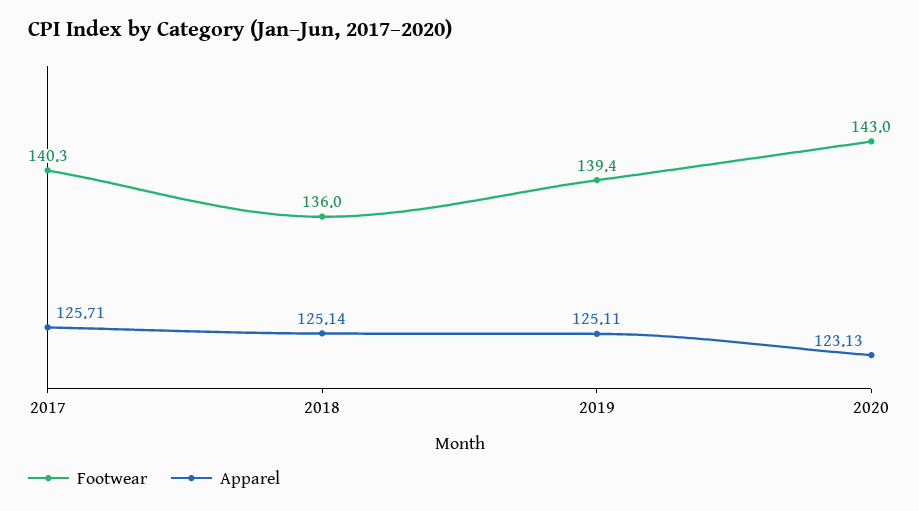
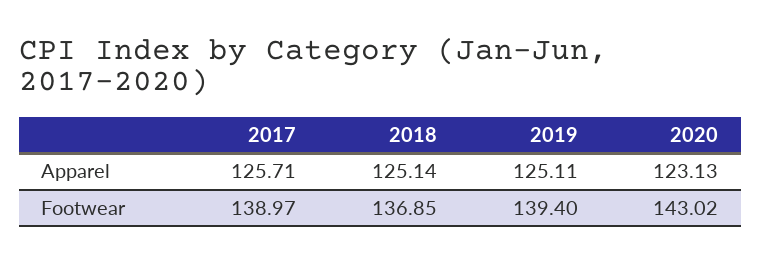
  {
    "Footwear": {
-     "2017": 140.3,
+     "2017": 138.97,
-     "2018": 136,
+     "2018": 136.85,
      "2019": 139.4,
      "2020": 143.02
    },
    "Apparel": {
      "2017": 125.71,
      "2018": 125.14,
      "2019": 125.11,
      "2020": 123.13
    }
  }

